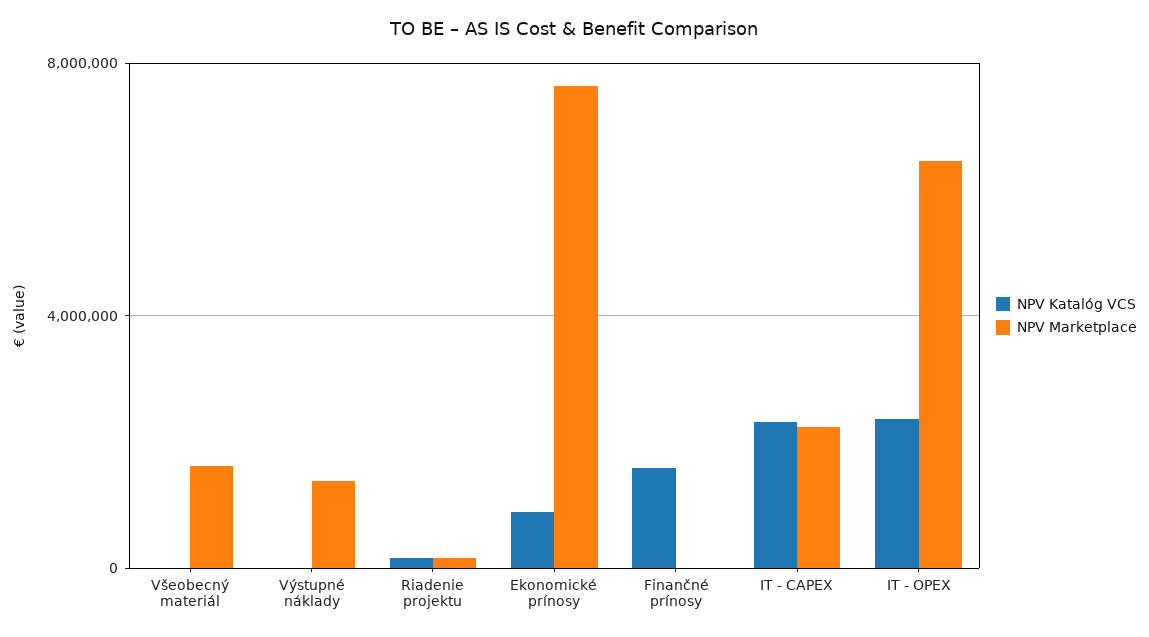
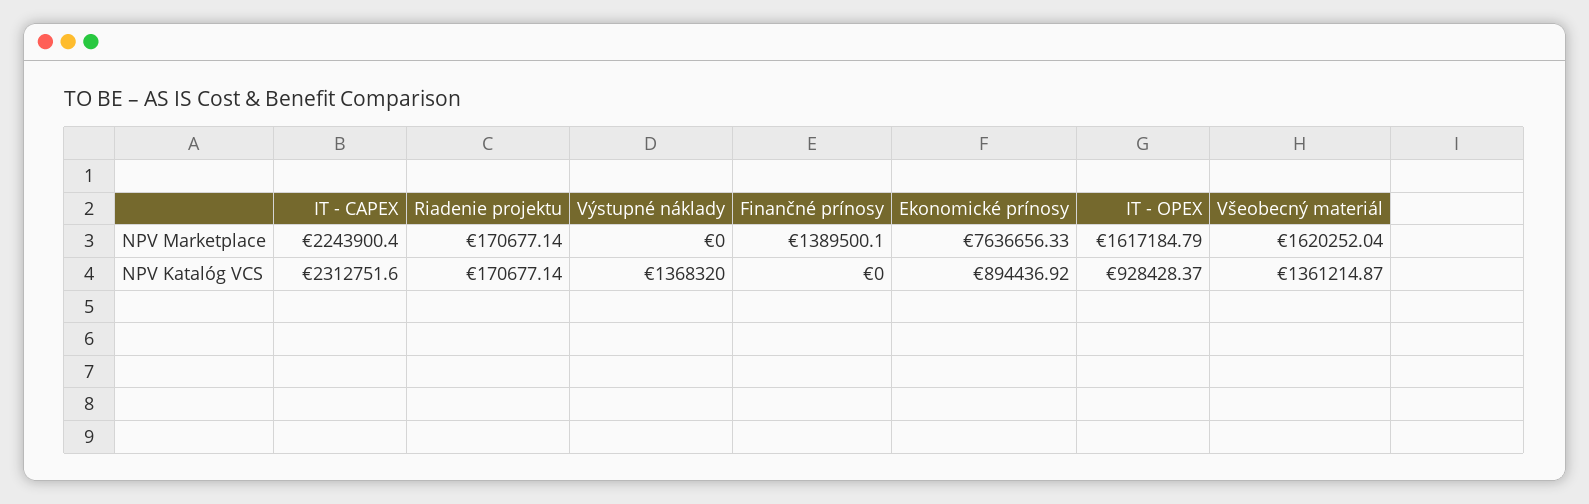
  {
    "NPV Katalóg VCS": {
-     "Všeobecný materiál": 0,
+     "Všeobecný materiál": 1361214.87,
-     "Výstupné náklady": 0,
+     "Výstupné náklady": 1368320,
      "Riadenie projektu": 170677.14,
      "Ekonomické prínosy": 894436.92,
-     "Finančné prínosy": 1500000,
+     "Finančné prínosy": 0,
      "IT - CAPEX": 2312751.6,
-     "IT - OPEX": 2500000
+     "IT - OPEX": 928428.37
    },
    "NPV Marketplace": {
      "Všeobecný materiál": 1620252.04,
-     "Výstupné náklady": 1500000,
+     "Výstupné náklady": 0,
      "Riadenie projektu": 170677.14,
      "Ekonomické prínosy": 7636656.33,
-     "Finančné prínosy": 0,
+     "Finančné prínosy": 1389500.1,
      "IT - CAPEX": 2243900.4,
-     "IT - OPEX": 6500000
+     "IT - OPEX": 1617184.79
    }
  }

